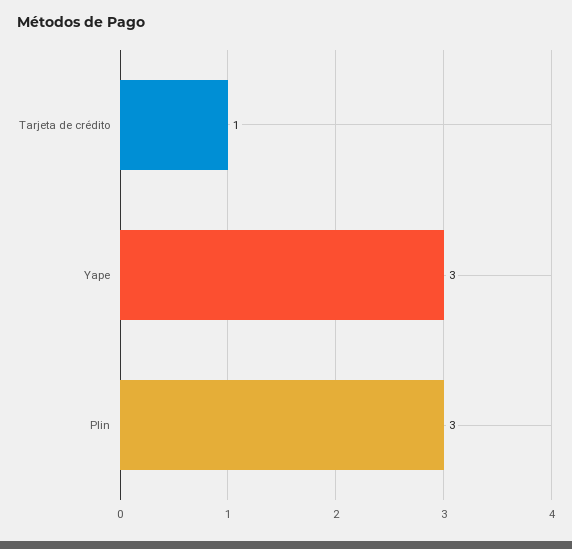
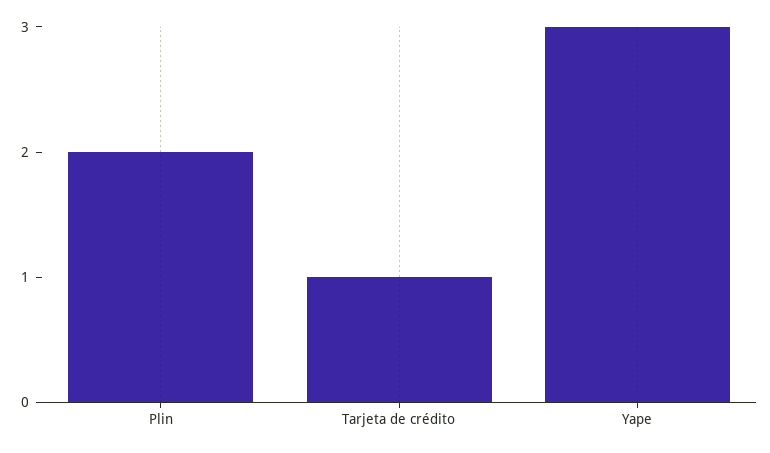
  {
    "Tarjeta de crédito": 1,
    "Yape": 3,
-   "Plin": 3
+   "Plin": 2
  }

